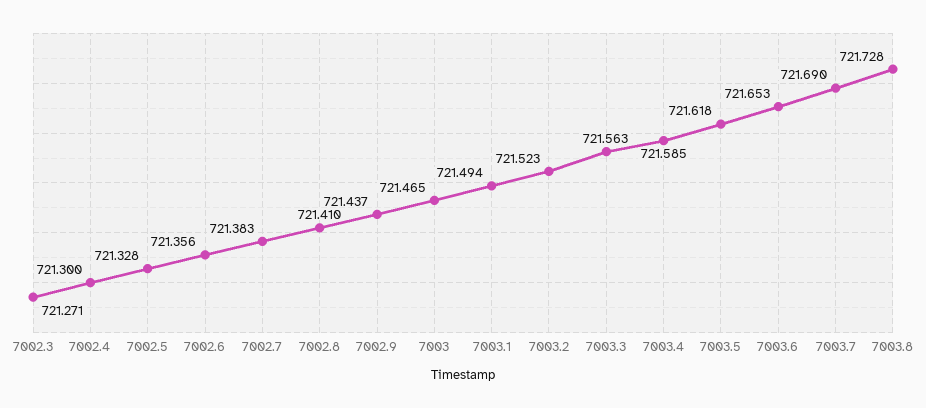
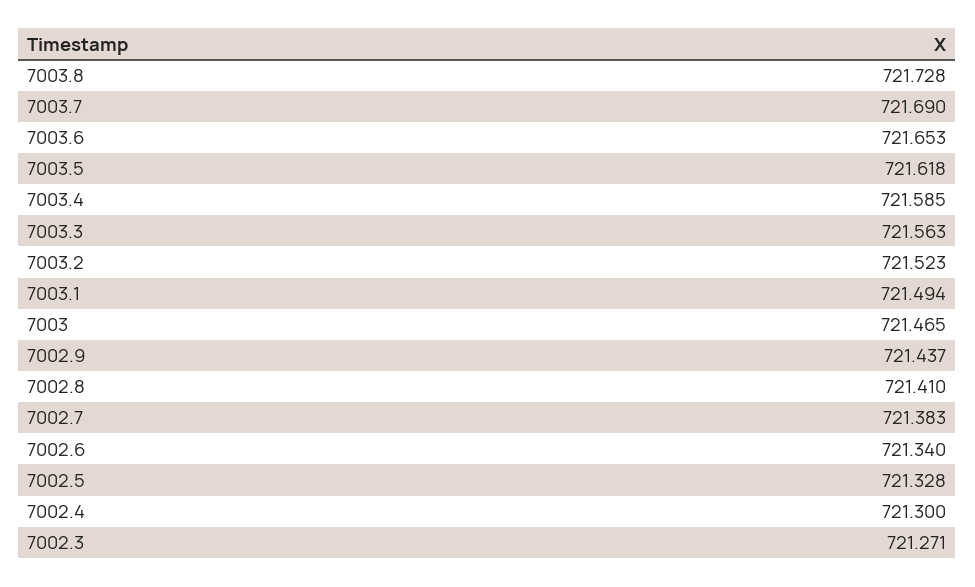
  {
    "7002.3": 721.271,
    "7002.4": 721.3,
    "7002.5": 721.328,
-   "7002.6": 721.356,
+   "7002.6": 721.34,
    "7002.7": 721.383,
    "7002.8": 721.41,
    "7002.9": 721.437,
    "7003": 721.465,
    "7003.1": 721.494,
    "7003.2": 721.523,
    "7003.3": 721.563,
    "7003.4": 721.585,
    "7003.5": 721.618,
    "7003.6": 721.653,
    "7003.7": 721.69,
    "7003.8": 721.728
  }

